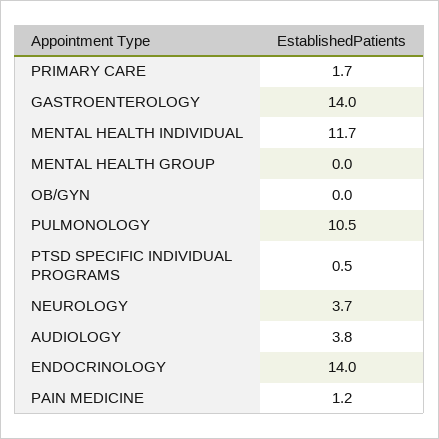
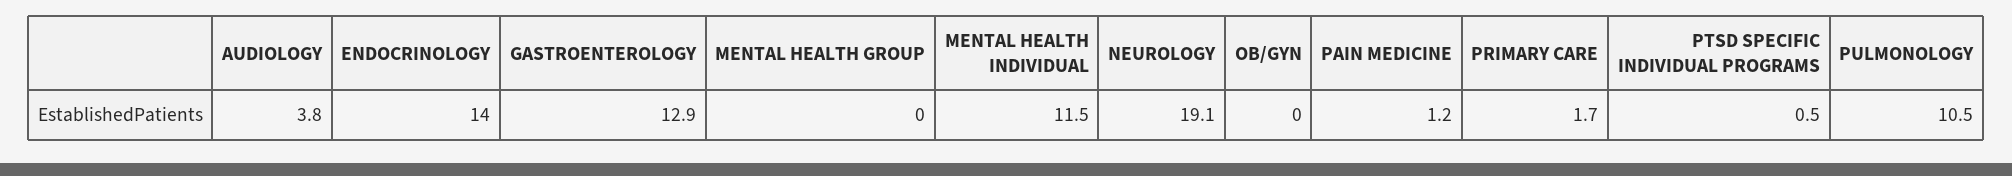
  {
    "PRIMARY CARE": 1.7,
-   "GASTROENTEROLOGY": 14,
+   "GASTROENTEROLOGY": 12.9,
-   "MENTAL HEALTH INDIVIDUAL": 11.7,
+   "MENTAL HEALTH INDIVIDUAL": 11.5,
    "MENTAL HEALTH GROUP": 0,
    "OB/GYN": 0,
    "PULMONOLOGY": 10.5,
    "PTSD SPECIFIC INDIVIDUAL PROGRAMS": 0.5,
-   "NEUROLOGY": 3.7,
+   "NEUROLOGY": 19.1,
    "AUDIOLOGY": 3.8,
    "ENDOCRINOLOGY": 14,
    "PAIN MEDICINE": 1.2
  }

